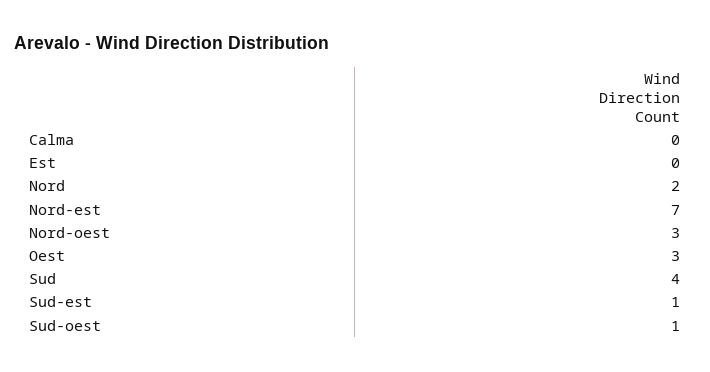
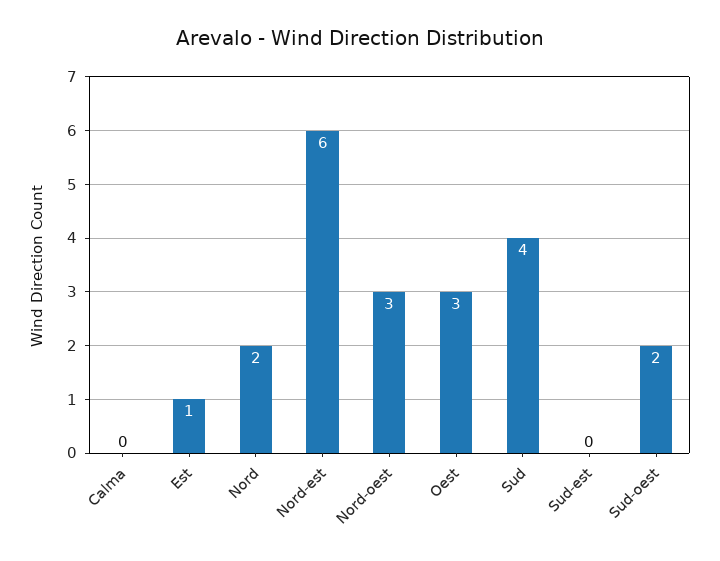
  {
    "Calma": 0,
-   "Est": 0,
+   "Est": 1,
    "Nord": 2,
-   "Nord-est": 7,
+   "Nord-est": 6,
    "Nord-oest": 3,
    "Oest": 3,
    "Sud": 4,
-   "Sud-est": 1,
+   "Sud-est": 0,
-   "Sud-oest": 1
+   "Sud-oest": 2
  }

